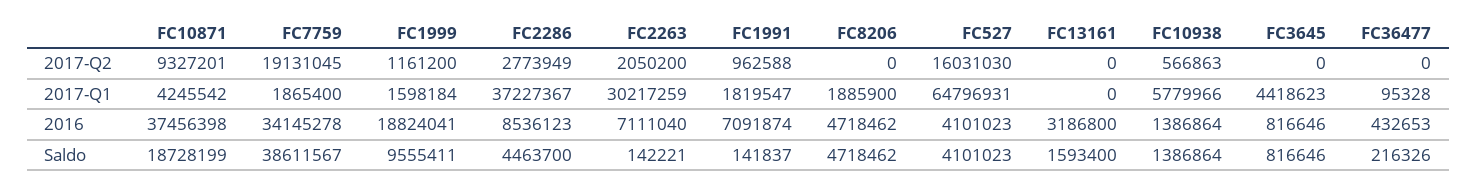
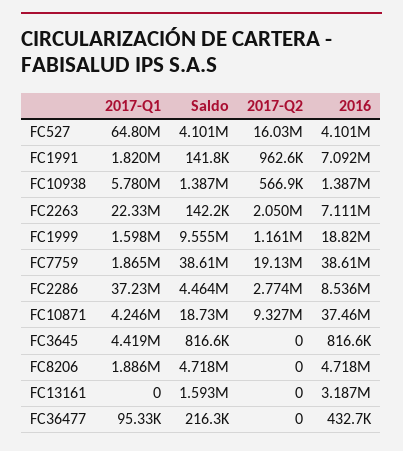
  {
    "FC10871": {
      "2017-Q2": 9327201,
      "2017-Q1": 4245542,
      "2016": 37456398,
      "Saldo": 18728199
    },
    "FC7759": {
      "2017-Q2": 19131045,
      "2017-Q1": 1865400,
-     "2016": 34145278,
+     "2016": 38610000,
      "Saldo": 38611567
    },
    "FC1999": {
      "2017-Q2": 1161200,
      "2017-Q1": 1598184,
      "2016": 18824041,
      "Saldo": 9555411
    },
    "FC2286": {
      "2017-Q2": 2773949,
      "2017-Q1": 37227367,
      "2016": 8536123,
      "Saldo": 4463700
    },
    "FC2263": {
      "2017-Q2": 2050200,
-     "2017-Q1": 30217259,
+     "2017-Q1": 22330000,
      "2016": 7111040,
      "Saldo": 142221
    },
    "FC1991": {
      "2017-Q2": 962588,
      "2017-Q1": 1819547,
      "2016": 7091874,
      "Saldo": 141837
    },
    "FC8206": {
      "2017-Q2": 0,
      "2017-Q1": 1885900,
      "2016": 4718462,
      "Saldo": 4718462
    },
    "FC527": {
      "2017-Q2": 16031030,
      "2017-Q1": 64796931,
      "2016": 4101023,
      "Saldo": 4101023
    },
    "FC13161": {
      "2017-Q2": 0,
      "2017-Q1": 0,
      "2016": 3186800,
      "Saldo": 1593400
    },
    "FC10938": {
      "2017-Q2": 566863,
      "2017-Q1": 5779966,
      "2016": 1386864,
      "Saldo": 1386864
    },
    "FC3645": {
      "2017-Q2": 0,
      "2017-Q1": 4418623,
      "2016": 816646,
      "Saldo": 816646
    },
    "FC36477": {
      "2017-Q2": 0,
      "2017-Q1": 95328,
      "2016": 432653,
      "Saldo": 216326
    }
  }

